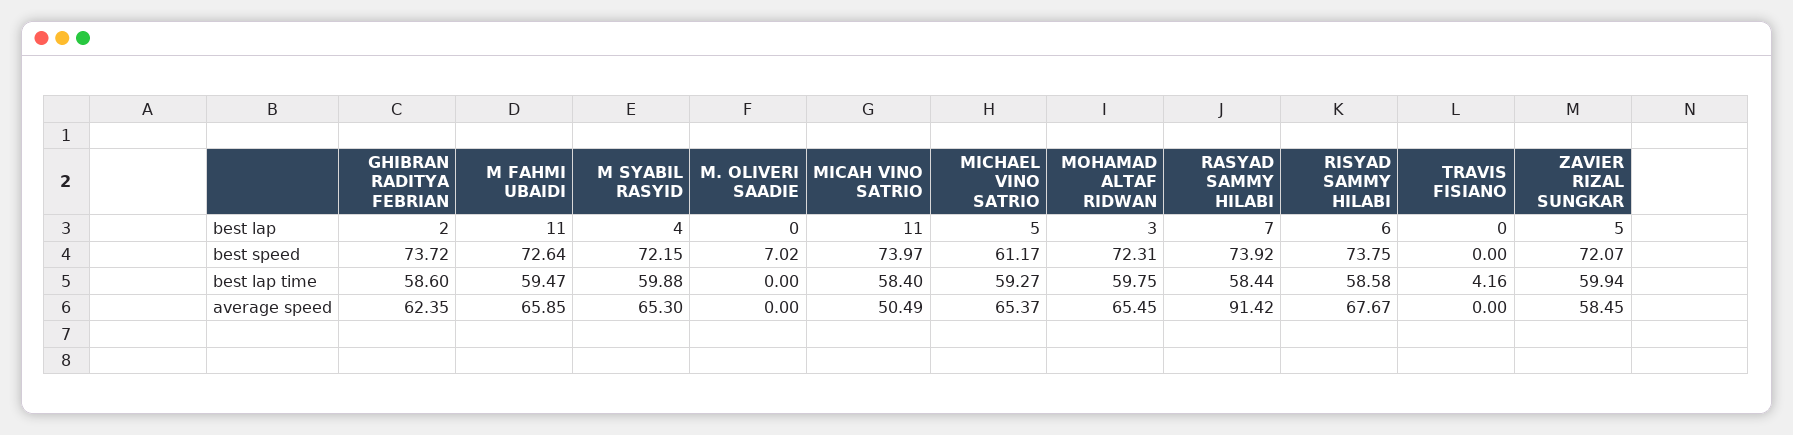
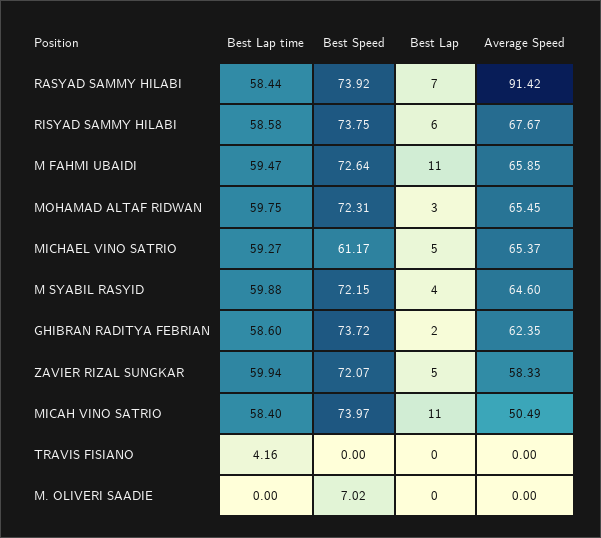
  {
    "GHIBRAN RADITYA FEBRIAN": {
      "best lap": 2,
      "best speed": 73.72,
      "best lap time": 58.6,
      "average speed": 62.35
    },
    "M FAHMI UBAIDI": {
      "best lap": 11,
      "best speed": 72.64,
      "best lap time": 59.47,
      "average speed": 65.85
    },
    "M SYABIL RASYID": {
      "best lap": 4,
      "best speed": 72.15,
      "best lap time": 59.88,
-     "average speed": 65.3
+     "average speed": 64.6
    },
    "M. OLIVERI SAADIE": {
      "best lap": 0,
      "best speed": 7.02,
      "best lap time": 0,
      "average speed": 0
    },
    "MICAH VINO SATRIO": {
      "best lap": 11,
      "best speed": 73.97,
      "best lap time": 58.4,
      "average speed": 50.49
    },
    "MICHAEL VINO SATRIO": {
      "best lap": 5,
      "best speed": 61.17,
      "best lap time": 59.27,
      "average speed": 65.37
    },
    "MOHAMAD ALTAF RIDWAN": {
      "best lap": 3,
      "best speed": 72.31,
      "best lap time": 59.75,
      "average speed": 65.45
    },
    "RASYAD SAMMY HILABI": {
      "best lap": 7,
      "best speed": 73.92,
      "best lap time": 58.44,
      "average speed": 91.42
    },
    "RISYAD SAMMY HILABI": {
      "best lap": 6,
      "best speed": 73.75,
      "best lap time": 58.58,
      "average speed": 67.67
    },
    "TRAVIS FISIANO": {
      "best lap": 0,
      "best speed": 0,
      "best lap time": 4.16,
      "average speed": 0
    },
    "ZAVIER RIZAL SUNGKAR": {
      "best lap": 5,
      "best speed": 72.07,
      "best lap time": 59.94,
-     "average speed": 58.45
+     "average speed": 58.33
    }
  }

